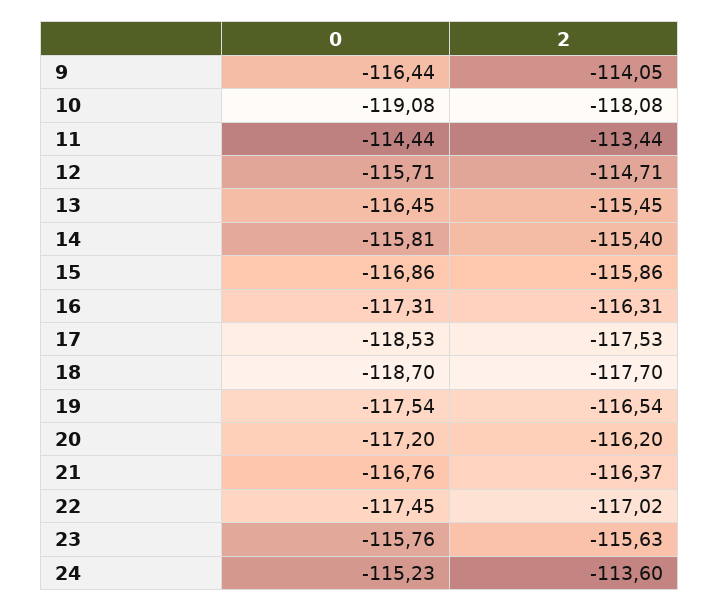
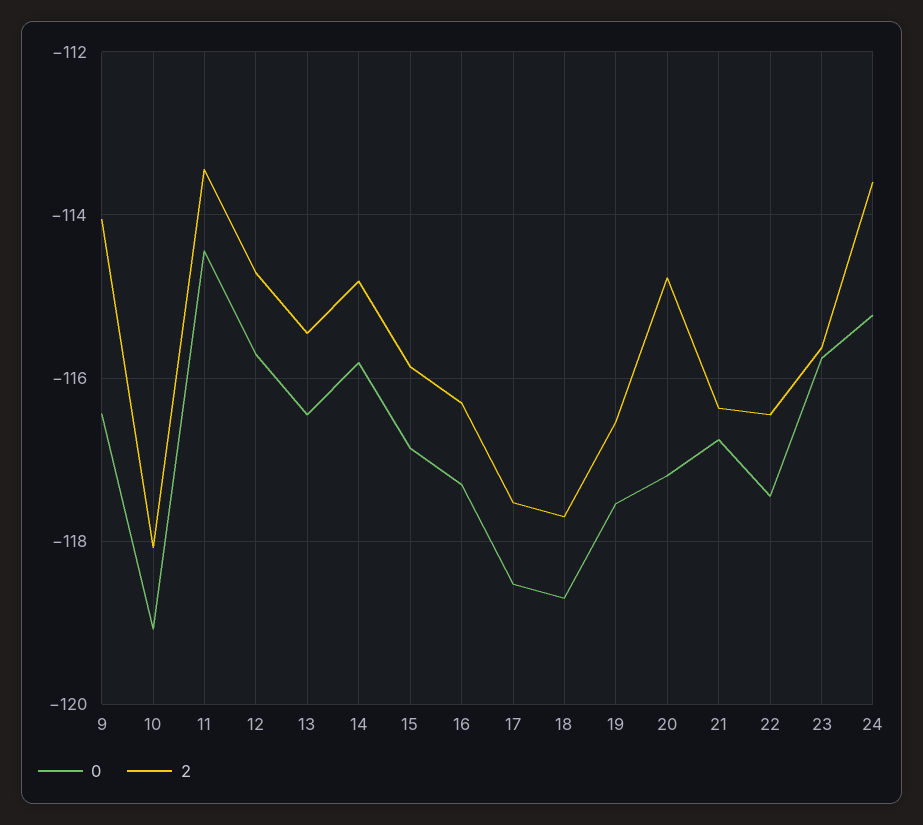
  {
    "0": {
      "9": -116.44,
      "10": -119.08,
      "11": -114.44,
      "12": -115.71,
      "13": -116.45,
      "14": -115.81,
      "15": -116.86,
      "16": -117.31,
      "17": -118.53,
      "18": -118.7,
      "19": -117.54,
      "20": -117.2,
      "21": -116.76,
      "22": -117.45,
      "23": -115.76,
      "24": -115.23
    },
    "2": {
      "9": -114.05,
      "10": -118.08,
      "11": -113.44,
      "12": -114.71,
      "13": -115.45,
-     "14": -115.4,
+     "14": -114.8,
      "15": -115.86,
      "16": -116.31,
      "17": -117.53,
      "18": -117.7,
      "19": -116.54,
-     "20": -116.2,
+     "20": -114.8,
      "21": -116.37,
-     "22": -117.02,
+     "22": -116.4,
      "23": -115.63,
      "24": -113.6
    }
  }

